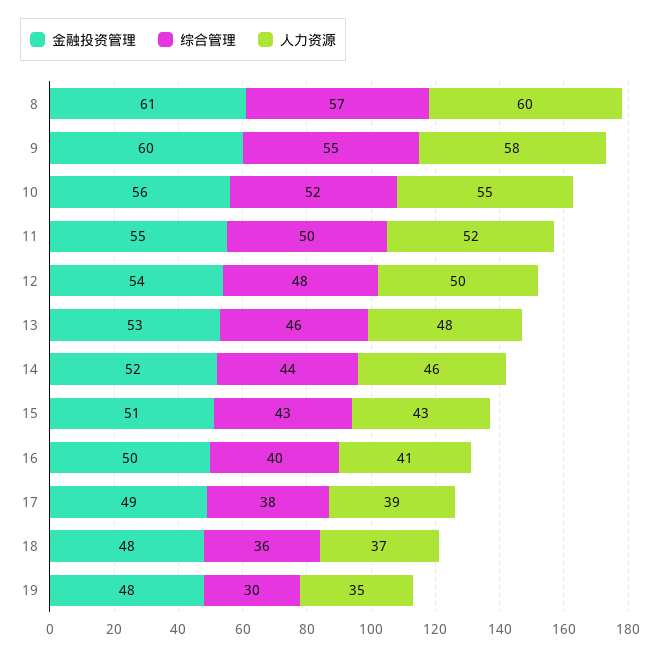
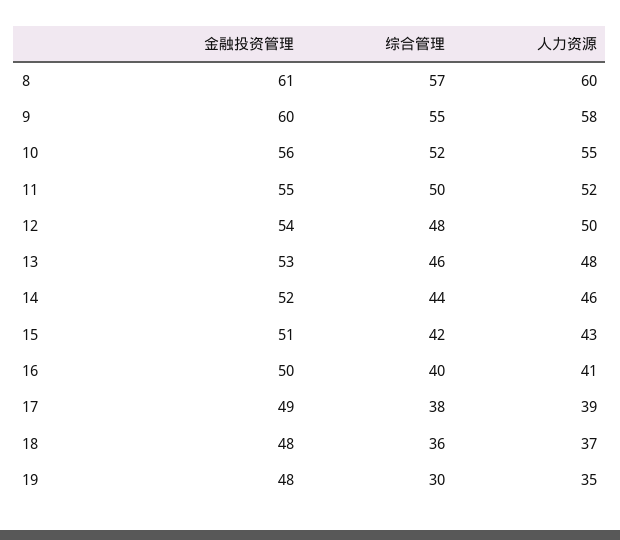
  {
    "金融投资管理": {
      "8": 61,
      "9": 60,
      "10": 56,
      "11": 55,
      "12": 54,
      "13": 53,
      "14": 52,
      "15": 51,
      "16": 50,
      "17": 49,
      "18": 48,
      "19": 48
    },
    "综合管理": {
      "8": 57,
      "9": 55,
      "10": 52,
      "11": 50,
      "12": 48,
      "13": 46,
      "14": 44,
-     "15": 43,
+     "15": 42,
      "16": 40,
      "17": 38,
      "18": 36,
      "19": 30
    },
    "人力资源": {
      "8": 60,
      "9": 58,
      "10": 55,
      "11": 52,
      "12": 50,
      "13": 48,
      "14": 46,
      "15": 43,
      "16": 41,
      "17": 39,
      "18": 37,
      "19": 35
    }
  }

